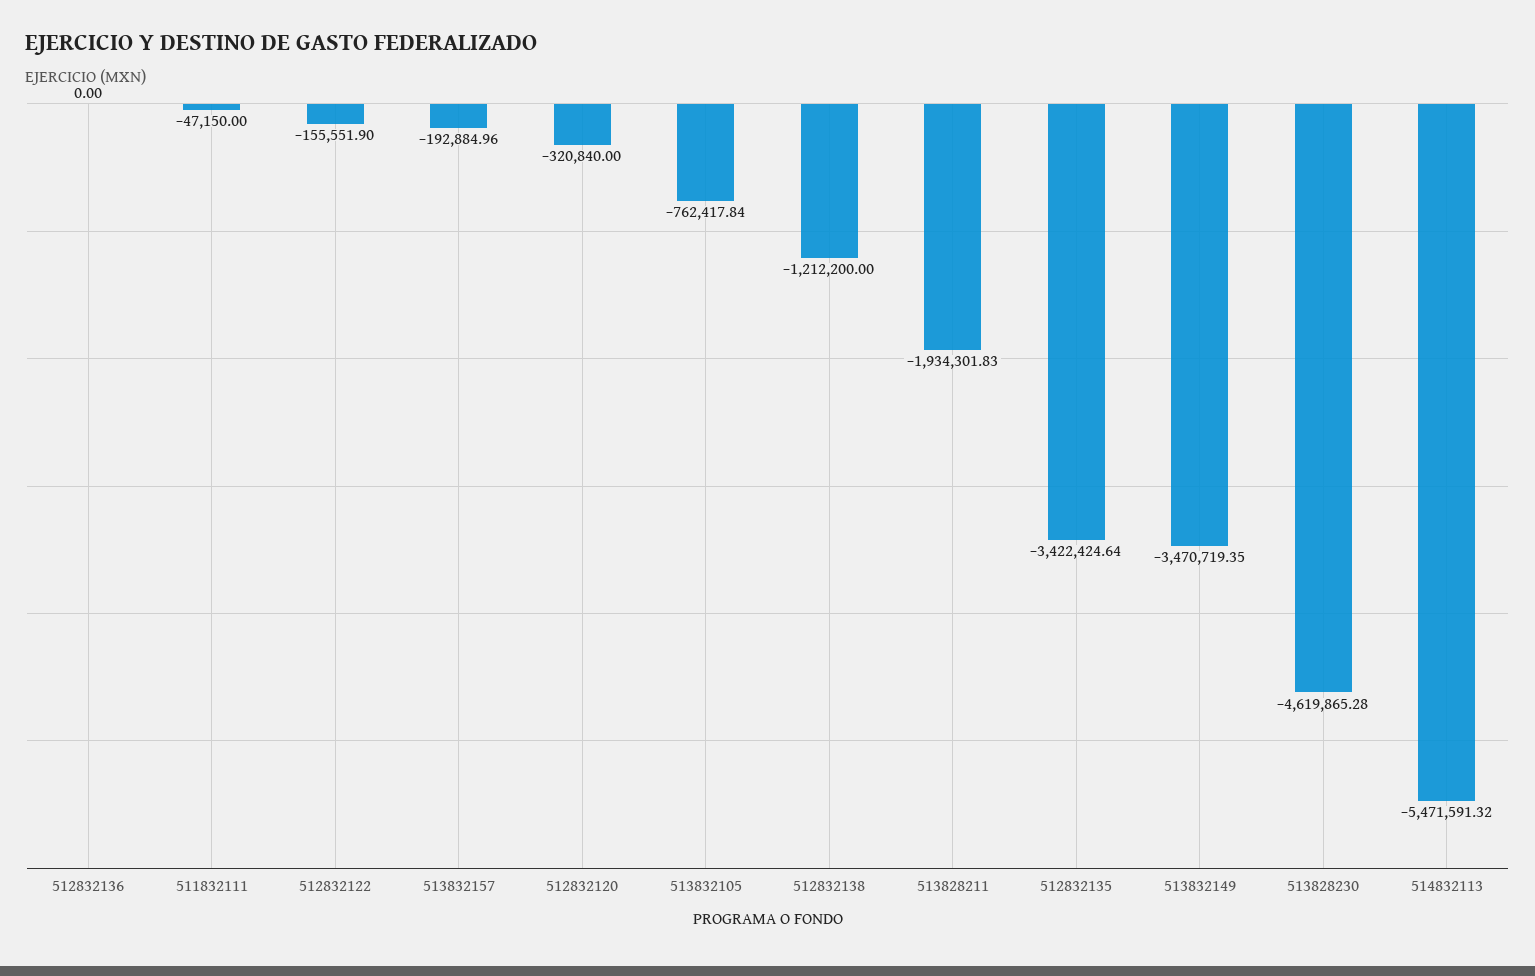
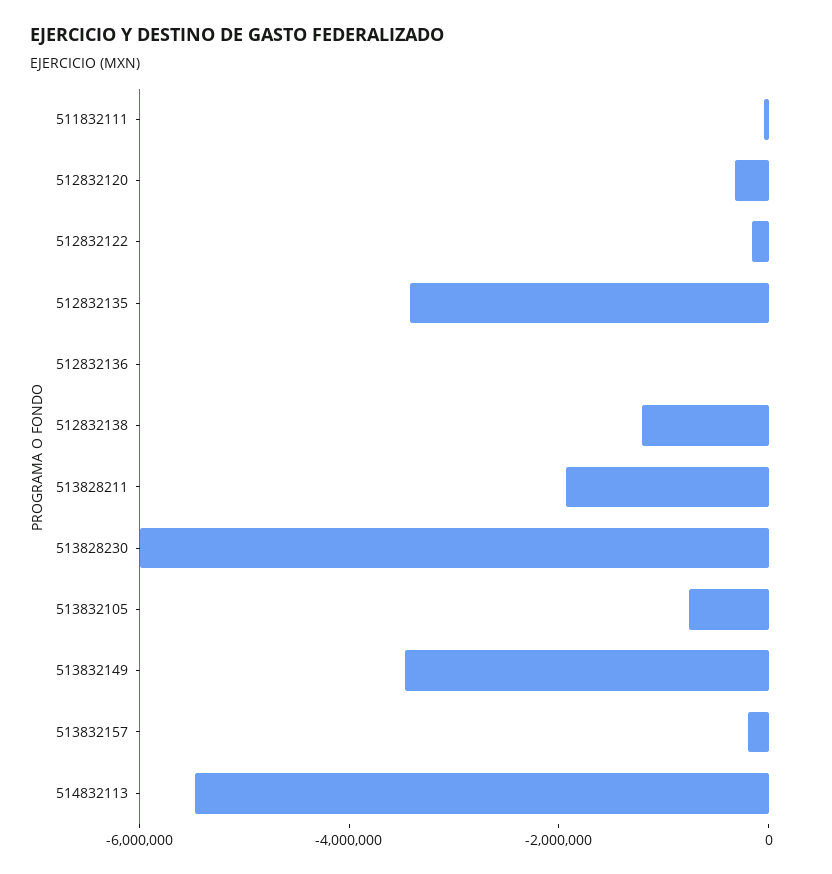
  {
    "512832136": 0,
    "511832111": -47150,
    "512832122": -155551.9,
    "513832157": -192884.96,
    "512832120": -320840,
    "513832105": -762417.84,
    "512832138": -1212200,
    "513828211": -1934301.83,
    "512832135": -3422424.64,
    "513832149": -3470719.35,
-   "513828230": -4619865.28,
+   "513828230": -6000000,
    "514832113": -5471591.32
  }

